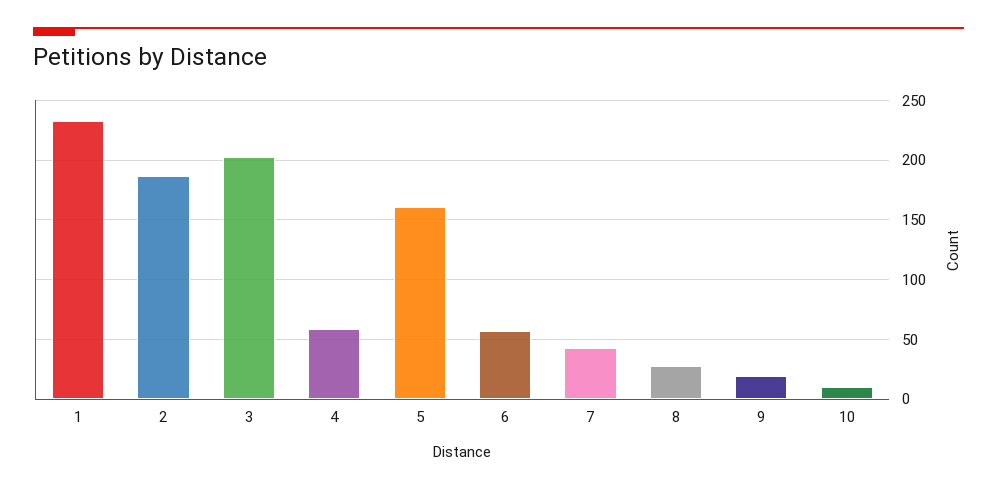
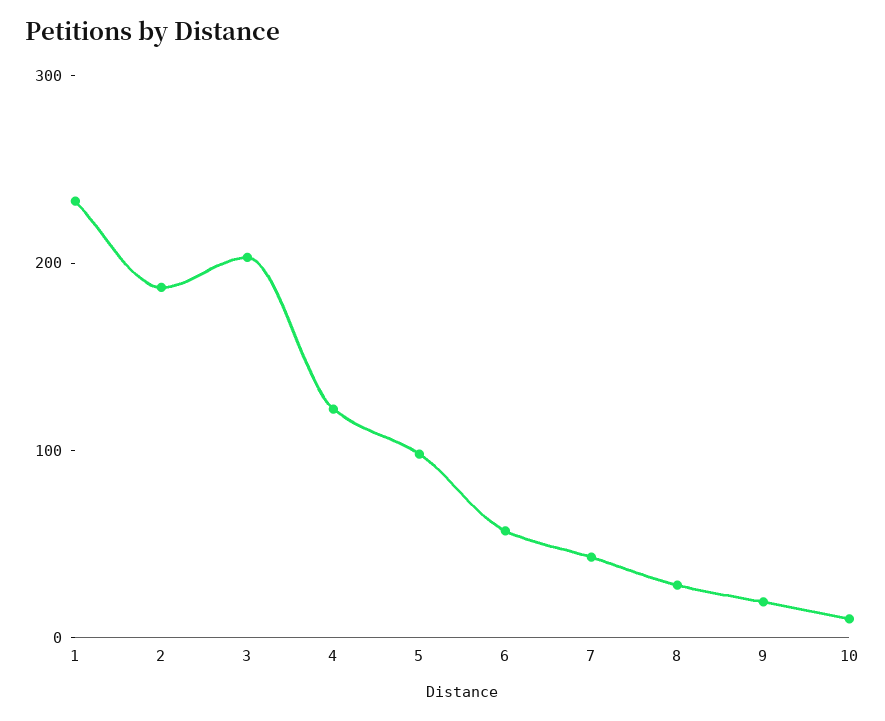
  {
    "1": 230,
    "2": 190,
    "3": 200,
-   "4": 60,
+   "4": 120,
-   "5": 160,
+   "5": 100,
    "6": 60,
    "7": 40,
    "8": 30,
    "9": 20,
    "10": 10
  }

